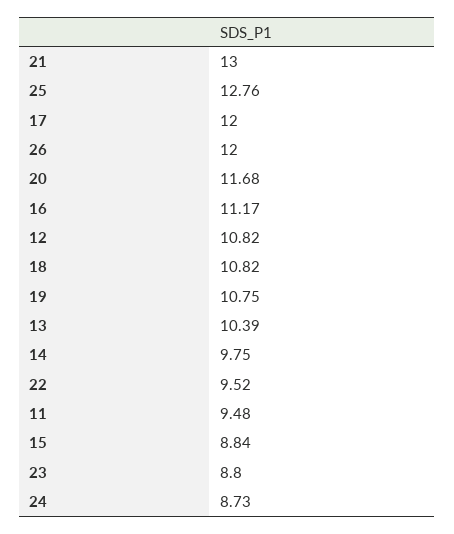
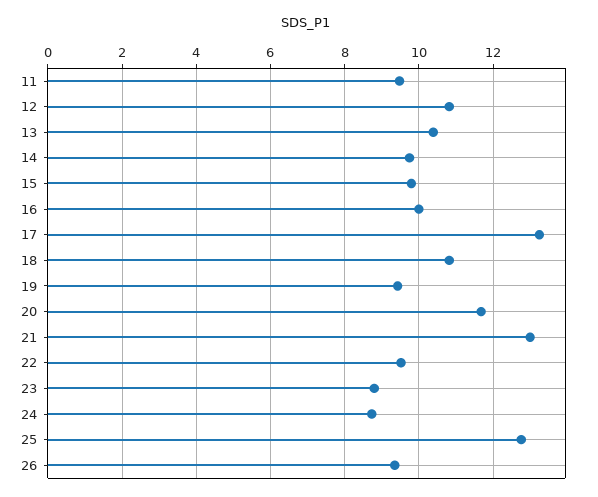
  {
    "21": 13,
    "25": 12.76,
-   "17": 12,
+   "17": 13.2,
-   "26": 12,
+   "26": 9.4,
    "20": 11.68,
-   "16": 11.17,
+   "16": 10,
    "12": 10.82,
    "18": 10.82,
-   "19": 10.75,
+   "19": 9.4,
    "13": 10.39,
    "14": 9.75,
    "22": 9.52,
    "11": 9.48,
-   "15": 8.84,
+   "15": 9.8,
    "23": 8.8,
    "24": 8.73
  }

